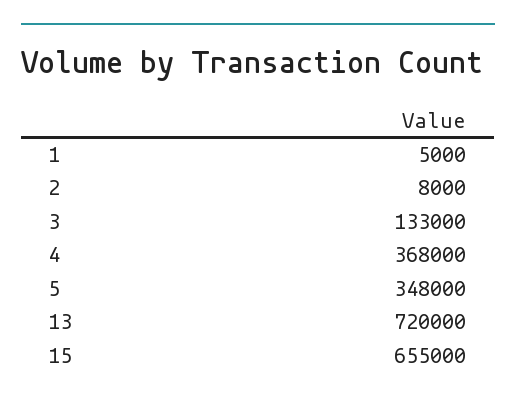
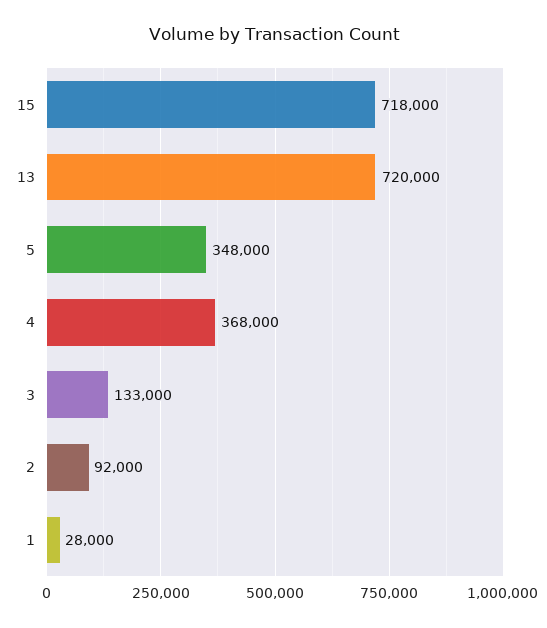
  {
-   "1": 5000,
+   "1": 28000,
-   "2": 8000,
+   "2": 92000,
    "3": 133000,
    "4": 368000,
    "5": 348000,
    "13": 720000,
-   "15": 655000
+   "15": 718000
  }

